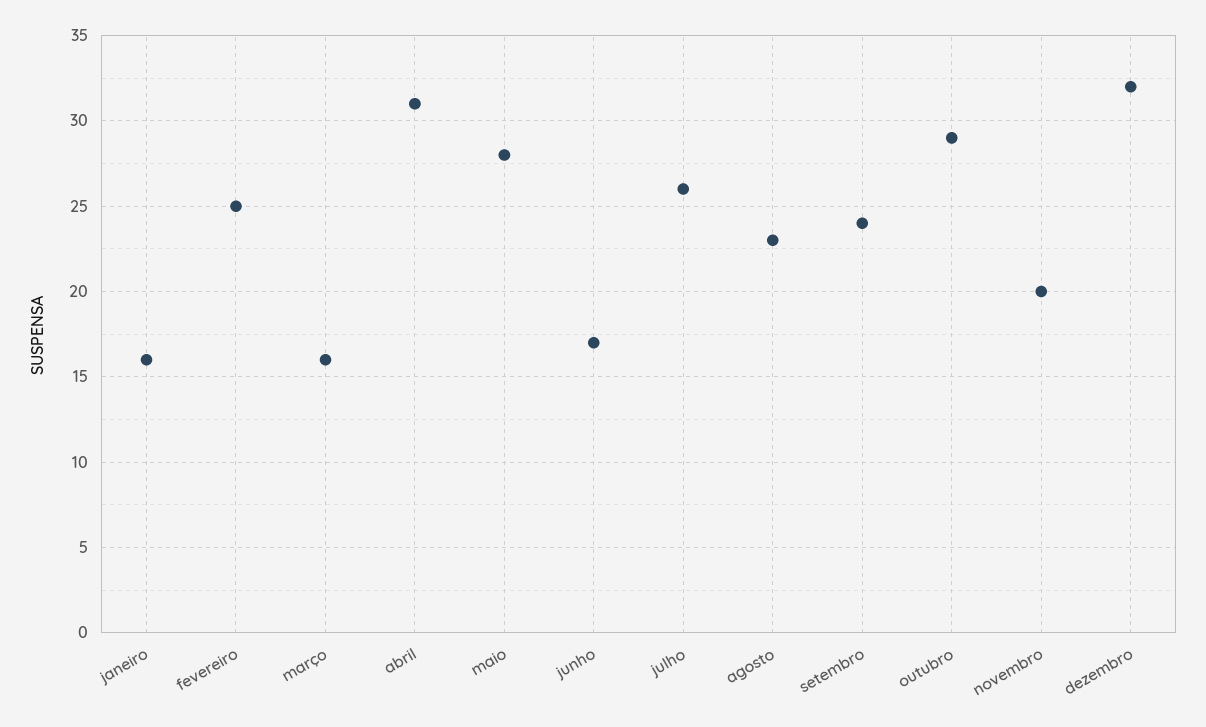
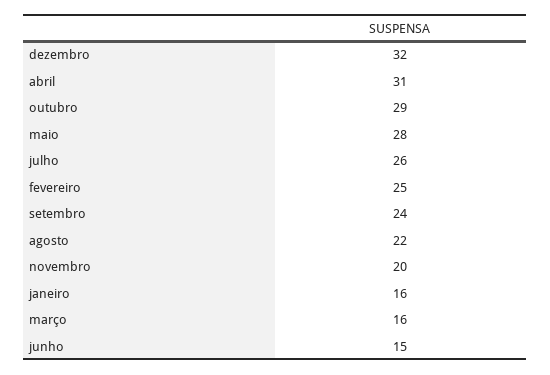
  {
    "janeiro": 16,
    "fevereiro": 25,
    "março": 16,
    "abril": 31,
    "maio": 28,
-   "junho": 17,
+   "junho": 15,
    "julho": 26,
-   "agosto": 23,
+   "agosto": 22,
    "setembro": 24,
    "outubro": 29,
    "novembro": 20,
    "dezembro": 32
  }

